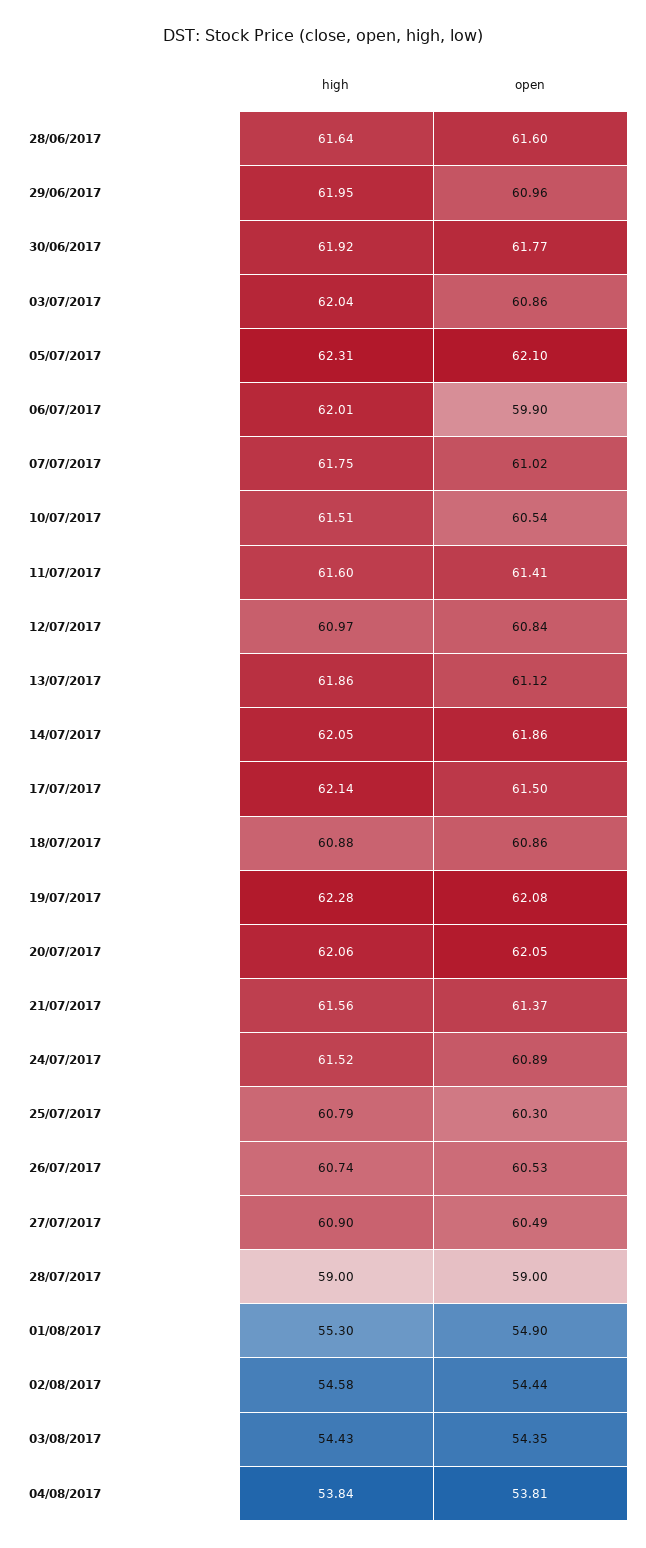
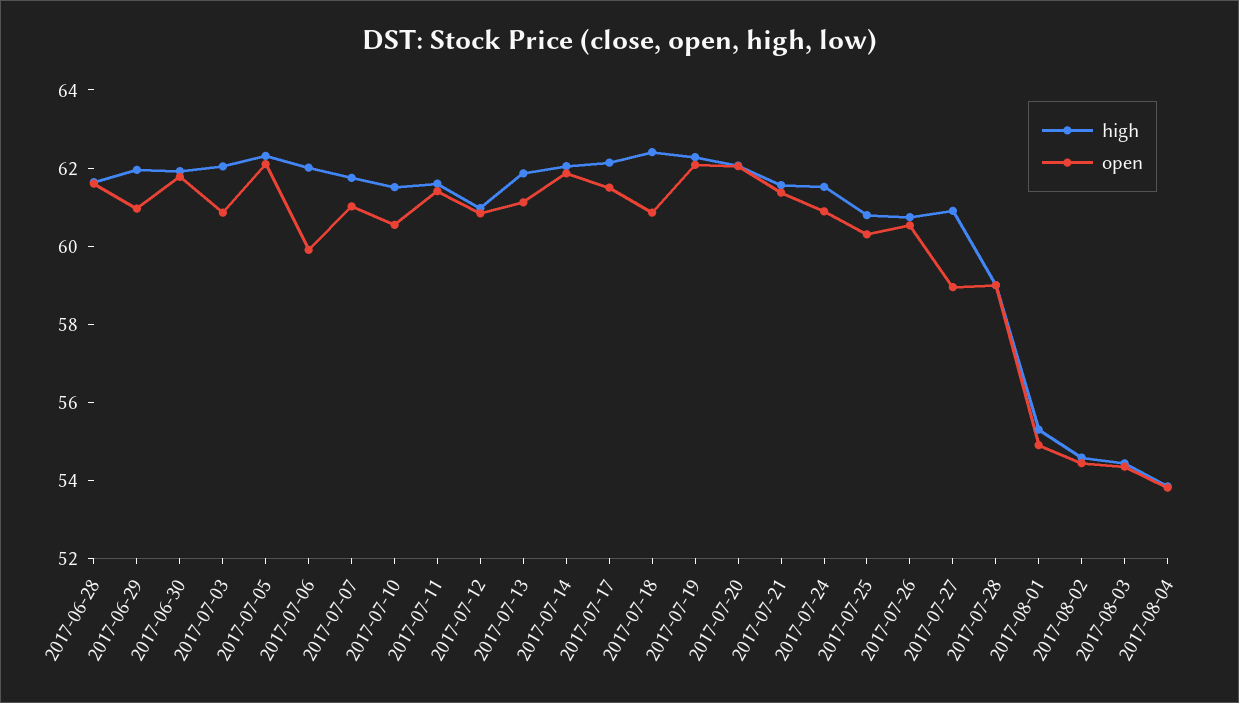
  {
    "high": {
      "28/06/2017": 61.64,
      "29/06/2017": 61.95,
      "30/06/2017": 61.92,
      "03/07/2017": 62.04,
      "05/07/2017": 62.31,
      "06/07/2017": 62.01,
      "07/07/2017": 61.75,
      "10/07/2017": 61.51,
      "11/07/2017": 61.6,
      "12/07/2017": 60.97,
      "13/07/2017": 61.86,
      "14/07/2017": 62.05,
      "17/07/2017": 62.14,
-     "18/07/2017": 60.88,
+     "18/07/2017": 62.5,
      "19/07/2017": 62.28,
      "20/07/2017": 62.06,
      "21/07/2017": 61.56,
      "24/07/2017": 61.52,
      "25/07/2017": 60.79,
      "26/07/2017": 60.74,
      "27/07/2017": 60.9,
      "28/07/2017": 59,
      "01/08/2017": 55.3,
      "02/08/2017": 54.58,
      "03/08/2017": 54.43,
      "04/08/2017": 53.84
    },
    "open": {
      "28/06/2017": 61.6,
      "29/06/2017": 60.96,
      "30/06/2017": 61.77,
      "03/07/2017": 60.86,
      "05/07/2017": 62.1,
      "06/07/2017": 59.9,
      "07/07/2017": 61.02,
      "10/07/2017": 60.54,
      "11/07/2017": 61.41,
      "12/07/2017": 60.84,
      "13/07/2017": 61.12,
      "14/07/2017": 61.86,
      "17/07/2017": 61.5,
      "18/07/2017": 60.86,
      "19/07/2017": 62.08,
      "20/07/2017": 62.05,
      "21/07/2017": 61.37,
      "24/07/2017": 60.89,
      "25/07/2017": 60.3,
      "26/07/2017": 60.53,
-     "27/07/2017": 60.49,
+     "27/07/2017": 59,
      "28/07/2017": 59,
      "01/08/2017": 54.9,
      "02/08/2017": 54.44,
      "03/08/2017": 54.35,
      "04/08/2017": 53.81
    }
  }

